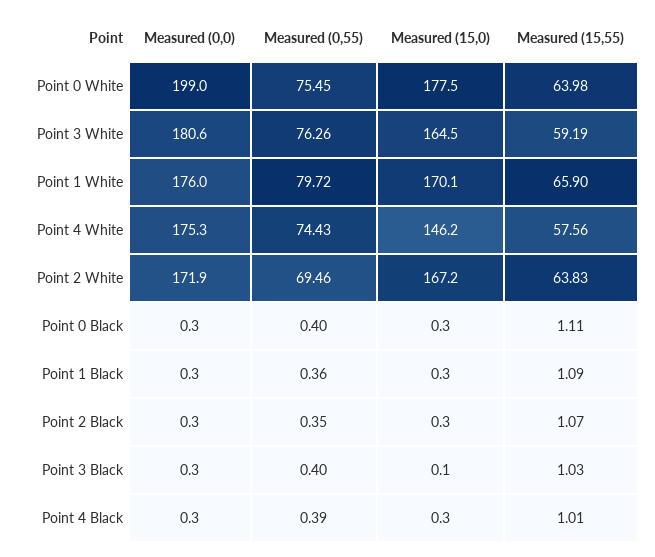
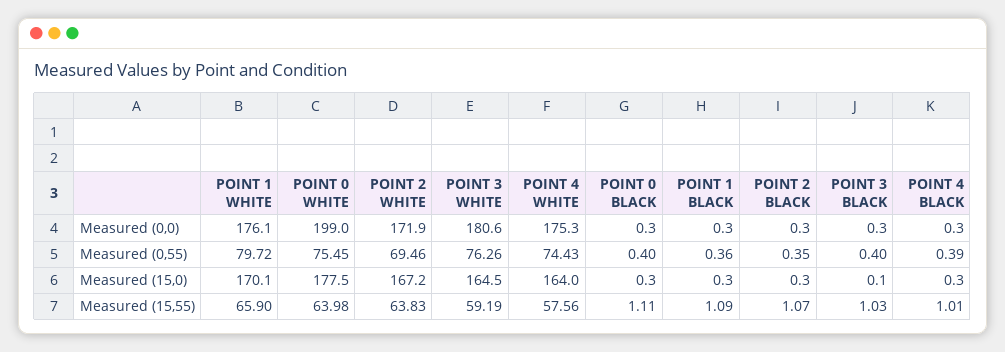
  {
    "Measured (0,0)": {
      "Point 0 White": 199,
      "Point 3 White": 180.6,
-     "Point 1 White": 176,
+     "Point 1 White": 176.1,
      "Point 4 White": 175.3,
      "Point 2 White": 171.9,
      "Point 0 Black": 0.3,
      "Point 1 Black": 0.3,
      "Point 2 Black": 0.3,
      "Point 3 Black": 0.3,
      "Point 4 Black": 0.3
    },
    "Measured (0,55)": {
      "Point 0 White": 75.45,
      "Point 3 White": 76.26,
      "Point 1 White": 79.72,
      "Point 4 White": 74.43,
      "Point 2 White": 69.46,
      "Point 0 Black": 0.4,
      "Point 1 Black": 0.36,
      "Point 2 Black": 0.35,
      "Point 3 Black": 0.4,
      "Point 4 Black": 0.39
    },
    "Measured (15,0)": {
      "Point 0 White": 177.5,
      "Point 3 White": 164.5,
      "Point 1 White": 170.1,
-     "Point 4 White": 146.2,
+     "Point 4 White": 164,
      "Point 2 White": 167.2,
      "Point 0 Black": 0.3,
      "Point 1 Black": 0.3,
      "Point 2 Black": 0.3,
      "Point 3 Black": 0.1,
      "Point 4 Black": 0.3
    },
    "Measured (15,55)": {
      "Point 0 White": 63.98,
      "Point 3 White": 59.19,
      "Point 1 White": 65.9,
      "Point 4 White": 57.56,
      "Point 2 White": 63.83,
      "Point 0 Black": 1.11,
      "Point 1 Black": 1.09,
      "Point 2 Black": 1.07,
      "Point 3 Black": 1.03,
      "Point 4 Black": 1.01
    }
  }

